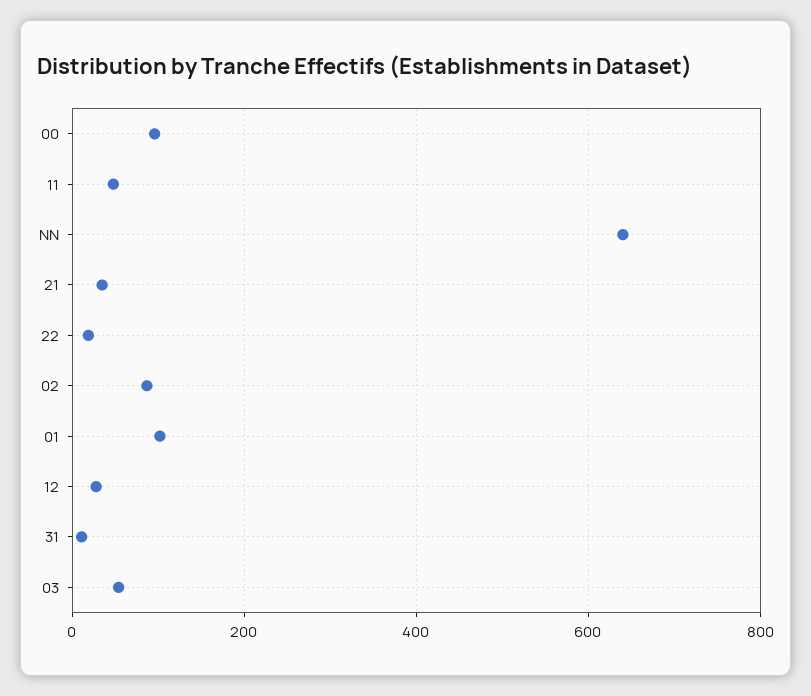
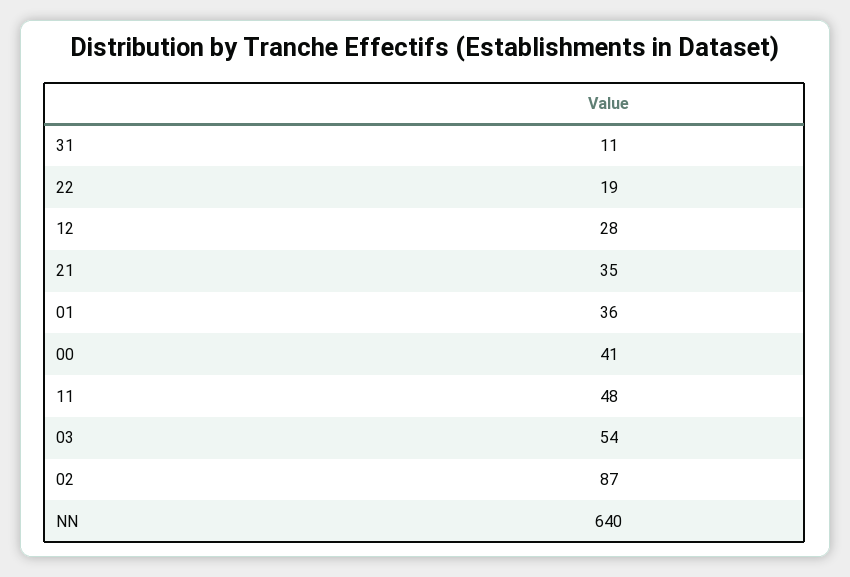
  {
-   "00": 100,
+   "00": 41,
    "11": 48,
    "NN": 640,
    "21": 35,
    "22": 19,
    "02": 87,
-   "01": 100,
+   "01": 36,
    "12": 28,
    "31": 11,
    "03": 54
  }

